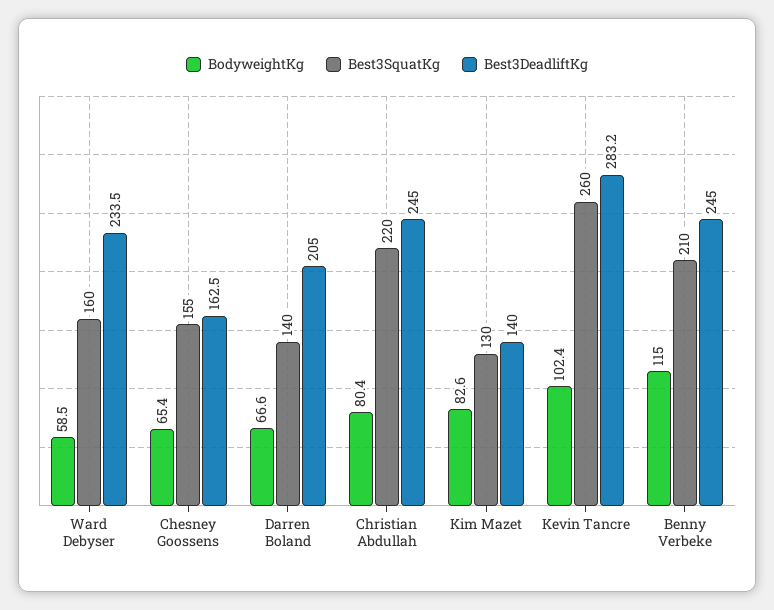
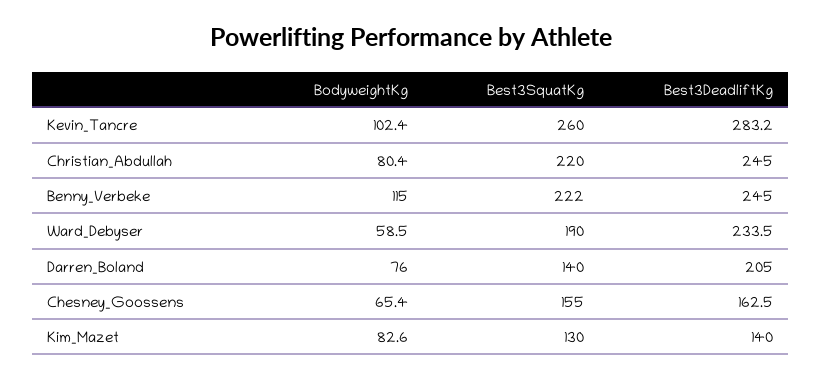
  {
    "BodyweightKg": {
      "Ward Debyser": 58.5,
      "Chesney Goossens": 65.4,
-     "Darren Boland": 66.6,
+     "Darren Boland": 76,
      "Christian Abdullah": 80.4,
      "Kim Mazet": 82.6,
      "Kevin Tancre": 102.4,
      "Benny Verbeke": 115
    },
    "Best3SquatKg": {
-     "Ward Debyser": 160,
+     "Ward Debyser": 190,
      "Chesney Goossens": 155,
      "Darren Boland": 140,
      "Christian Abdullah": 220,
      "Kim Mazet": 130,
      "Kevin Tancre": 260,
-     "Benny Verbeke": 210
+     "Benny Verbeke": 222
    },
    "Best3DeadliftKg": {
      "Ward Debyser": 233.5,
      "Chesney Goossens": 162.5,
      "Darren Boland": 205,
      "Christian Abdullah": 245,
      "Kim Mazet": 140,
      "Kevin Tancre": 283.2,
      "Benny Verbeke": 245
    }
  }

